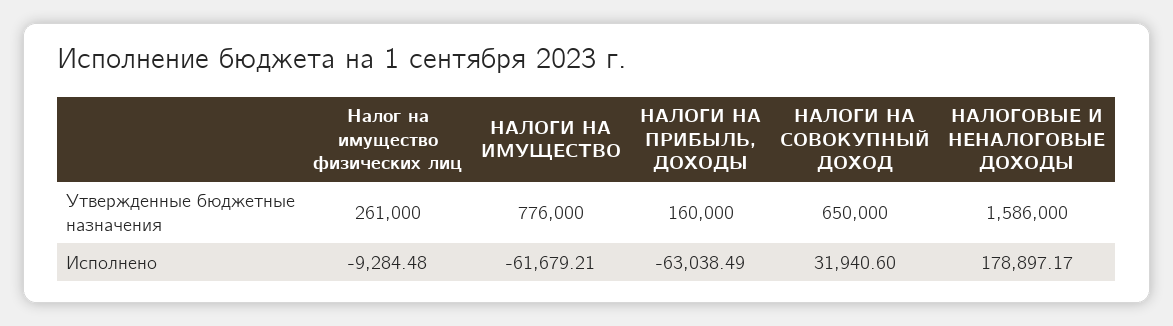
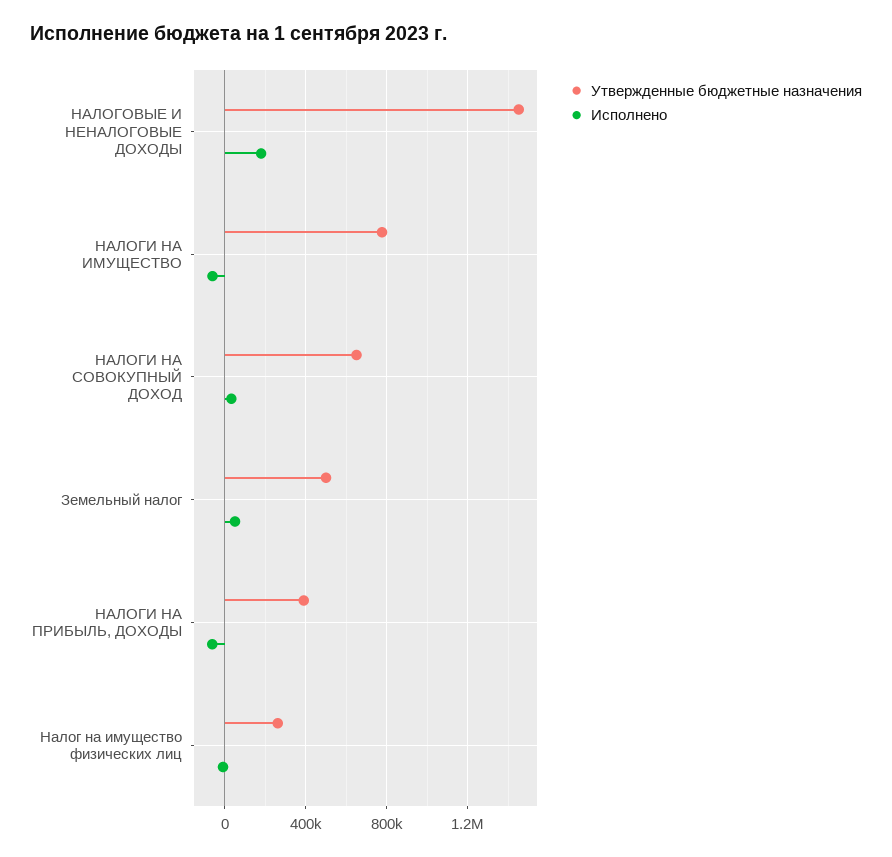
  {
    "Утвержденные бюджетные назначения": {
      "Налог на имущество физических лиц": 261000,
      "НАЛОГИ НА ИМУЩЕСТВО": 776000,
-     "НАЛОГИ НА ПРИБЫЛЬ, ДОХОДЫ": 160000,
+     "НАЛОГИ НА ПРИБЫЛЬ, ДОХОДЫ": 400000,
      "НАЛОГИ НА СОВОКУПНЫЙ ДОХОД": 650000,
-     "НАЛОГОВЫЕ И НЕНАЛОГОВЫЕ ДОХОДЫ": 1586000
+     "НАЛОГОВЫЕ И НЕНАЛОГОВЫЕ ДОХОДЫ": 1450000,
+     "Земельный налог": 500000
    },
    "Исполнено": {
      "Налог на имущество физических лиц": -9284.48,
      "НАЛОГИ НА ИМУЩЕСТВО": -61679.21,
      "НАЛОГИ НА ПРИБЫЛЬ, ДОХОДЫ": -63038.49,
      "НАЛОГИ НА СОВОКУПНЫЙ ДОХОД": 31940.6,
-     "НАЛОГОВЫЕ И НЕНАЛОГОВЫЕ ДОХОДЫ": 178897.17
+     "НАЛОГОВЫЕ И НЕНАЛОГОВЫЕ ДОХОДЫ": 178897.17,
+     "Земельный налог": 50000
    }
  }

